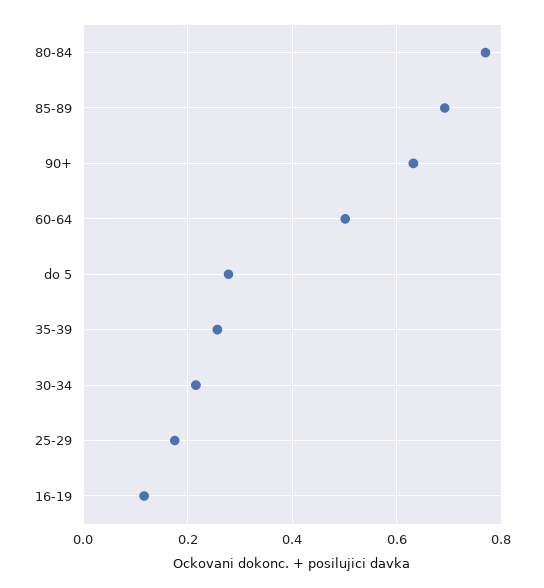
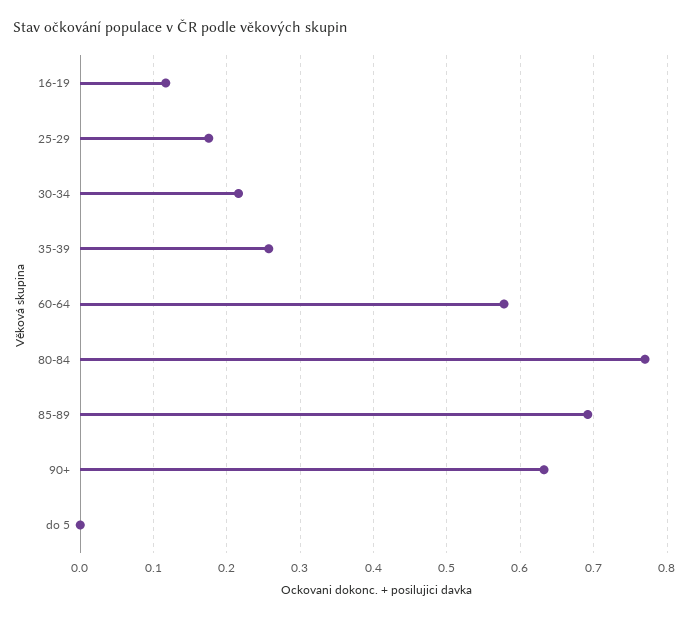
  {
    "80-84": 0.77,
    "85-89": 0.69,
    "90+": 0.63,
-   "60-64": 0.5,
+   "60-64": 0.58,
-   "do 5": 0.28,
+   "do 5": 0,
    "35-39": 0.26,
    "30-34": 0.22,
    "25-29": 0.18,
    "16-19": 0.12
  }

